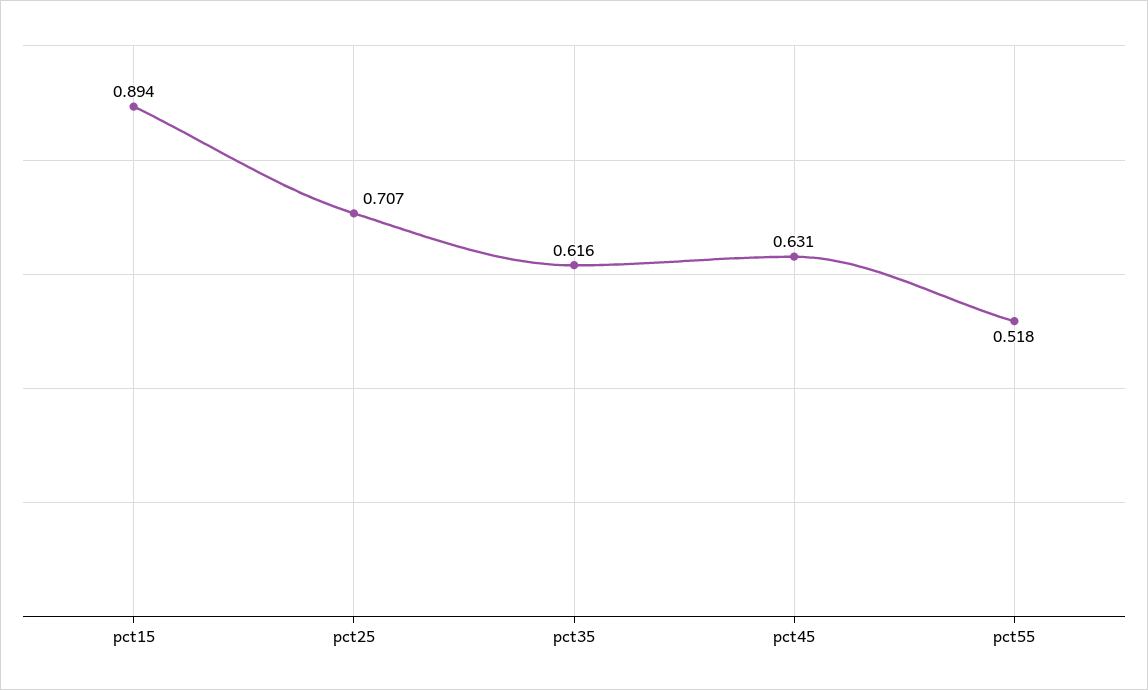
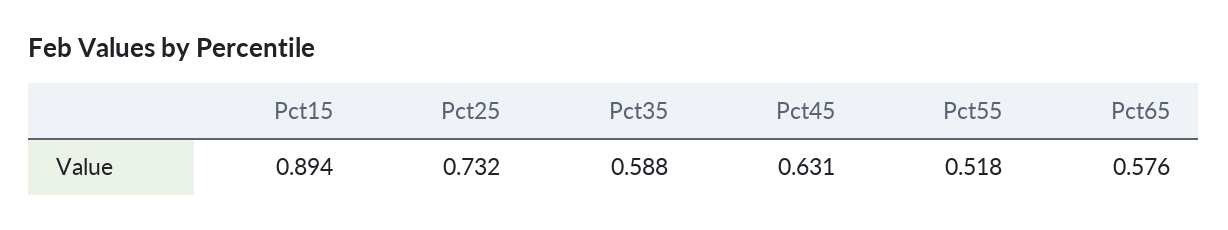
  {
    "pct15": 0.894,
-   "pct25": 0.707,
+   "pct25": 0.732,
-   "pct35": 0.616,
+   "pct35": 0.588,
    "pct45": 0.631,
-   "pct55": 0.518
+   "pct55": 0.518,
+   "Pct65": 0.576
  }

